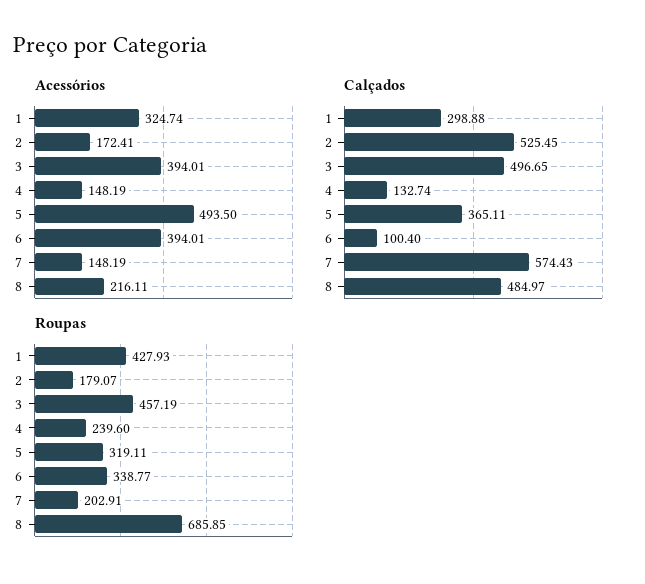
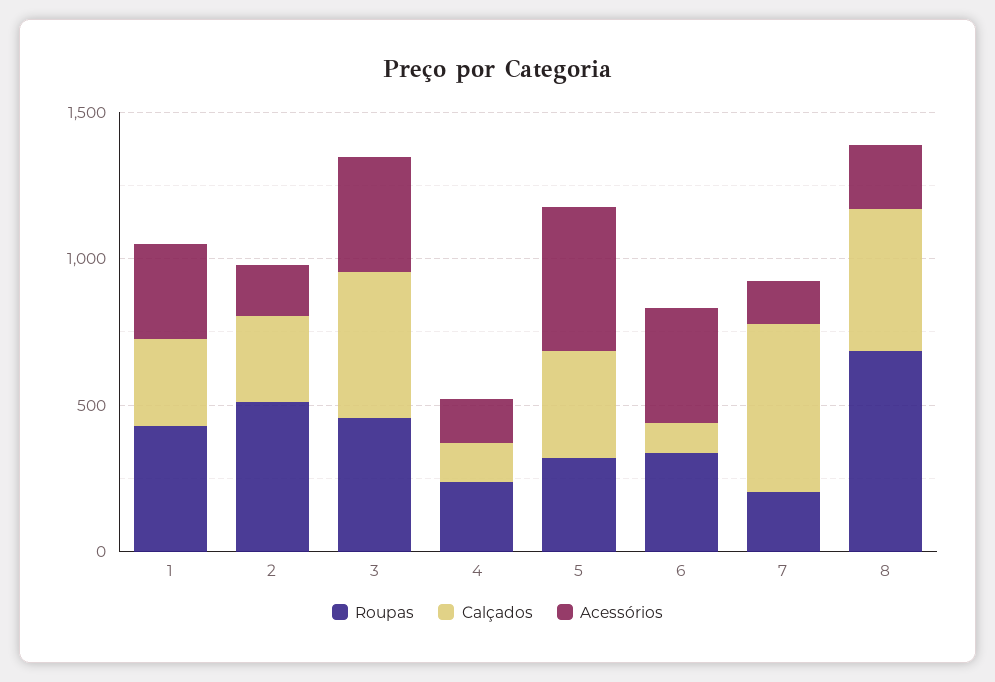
  {
    "Acessórios": {
      "1": 324.74,
      "2": 172.41,
      "3": 394.01,
      "4": 148.19,
      "5": 493.5,
      "6": 394.01,
      "7": 148.19,
      "8": 216.11
    },
    "Calçados": {
      "1": 298.88,
-     "2": 525.45,
+     "2": 300,
      "3": 496.65,
      "4": 132.74,
      "5": 365.11,
      "6": 100.4,
      "7": 574.43,
      "8": 484.97
    },
    "Roupas": {
      "1": 427.93,
-     "2": 179.07,
+     "2": 500,
      "3": 457.19,
      "4": 239.6,
      "5": 319.11,
      "6": 338.77,
      "7": 202.91,
      "8": 685.85
    }
  }

